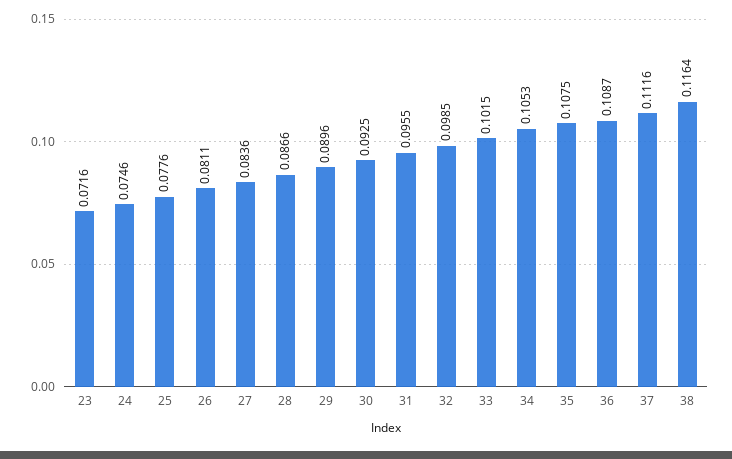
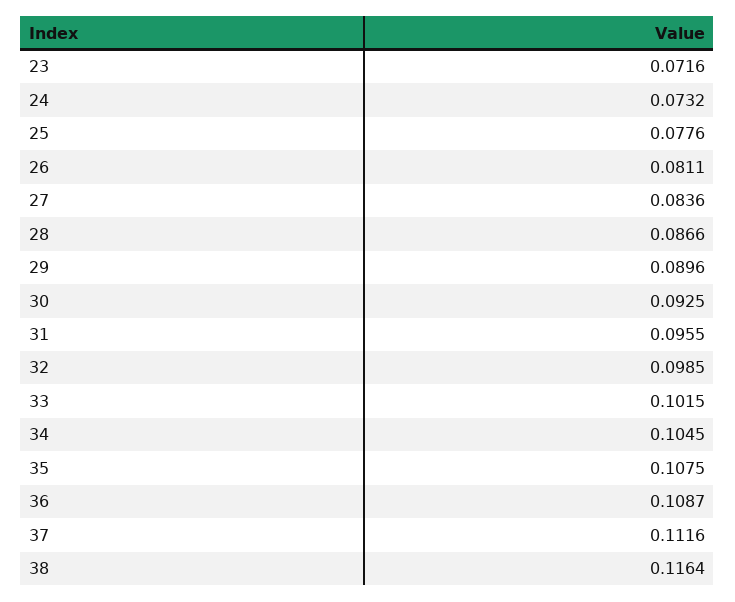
  {
    "23": 0.0716,
-   "24": 0.0746,
+   "24": 0.0732,
    "25": 0.0776,
    "26": 0.0811,
    "27": 0.0836,
    "28": 0.0866,
    "29": 0.0896,
    "30": 0.0925,
    "31": 0.0955,
    "32": 0.0985,
    "33": 0.1015,
-   "34": 0.1053,
+   "34": 0.1045,
    "35": 0.1075,
    "36": 0.1087,
    "37": 0.1116,
    "38": 0.1164
  }

